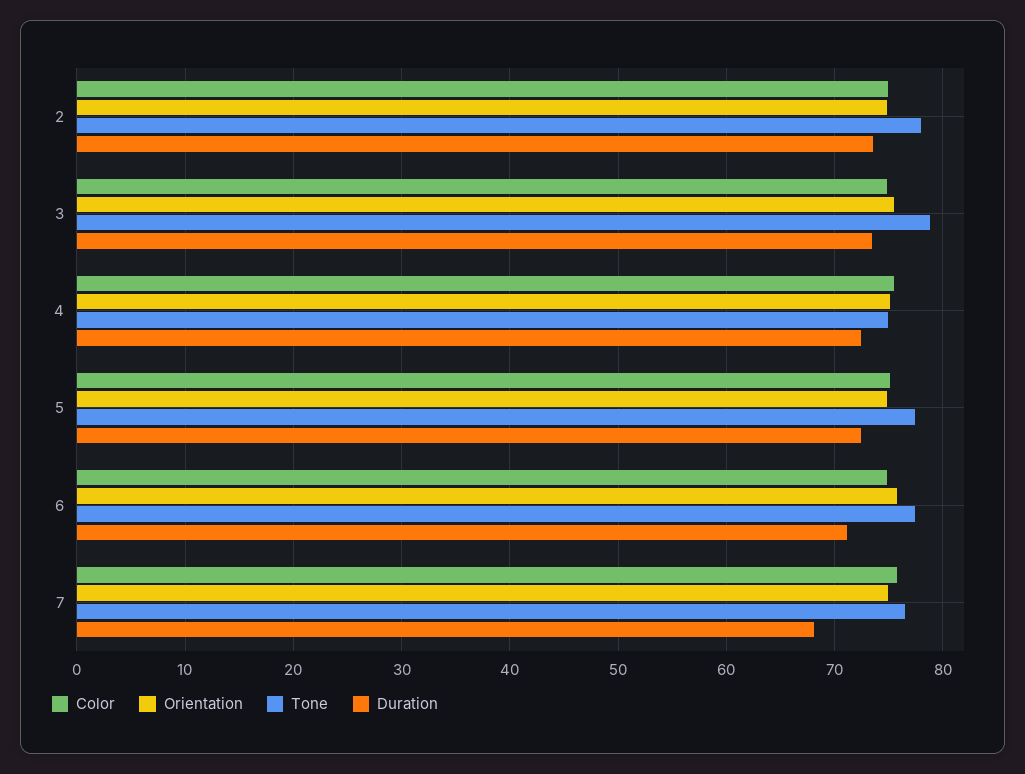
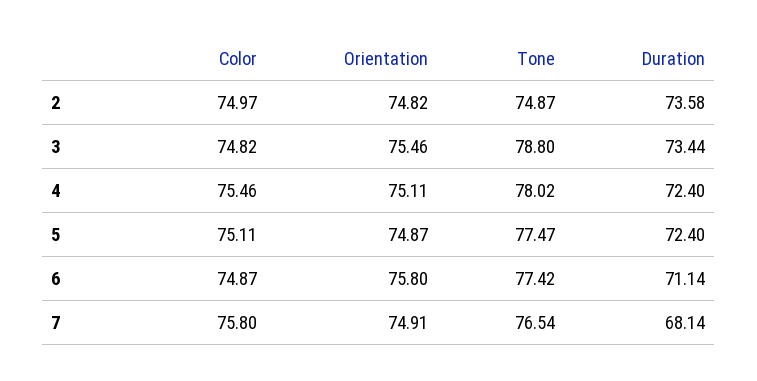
  {
    "Color": {
      "2": 74.97,
      "3": 74.82,
      "4": 75.46,
      "5": 75.11,
      "6": 74.87,
      "7": 75.8
    },
    "Orientation": {
      "2": 74.82,
      "3": 75.46,
      "4": 75.11,
      "5": 74.87,
      "6": 75.8,
      "7": 74.91
    },
    "Tone": {
-     "2": 78,
+     "2": 74.87,
      "3": 78.8,
-     "4": 75,
+     "4": 78.02,
      "5": 77.47,
      "6": 77.42,
      "7": 76.54
    },
    "Duration": {
      "2": 73.58,
      "3": 73.44,
      "4": 72.4,
      "5": 72.4,
      "6": 71.14,
      "7": 68.14
    }
  }

